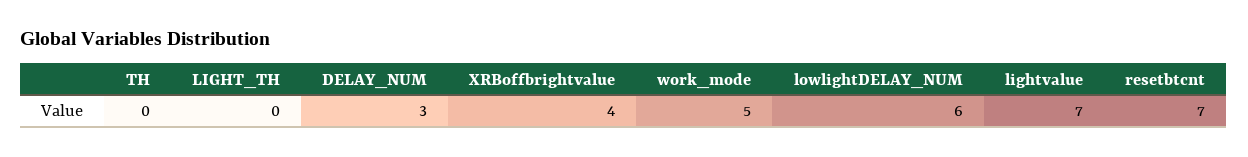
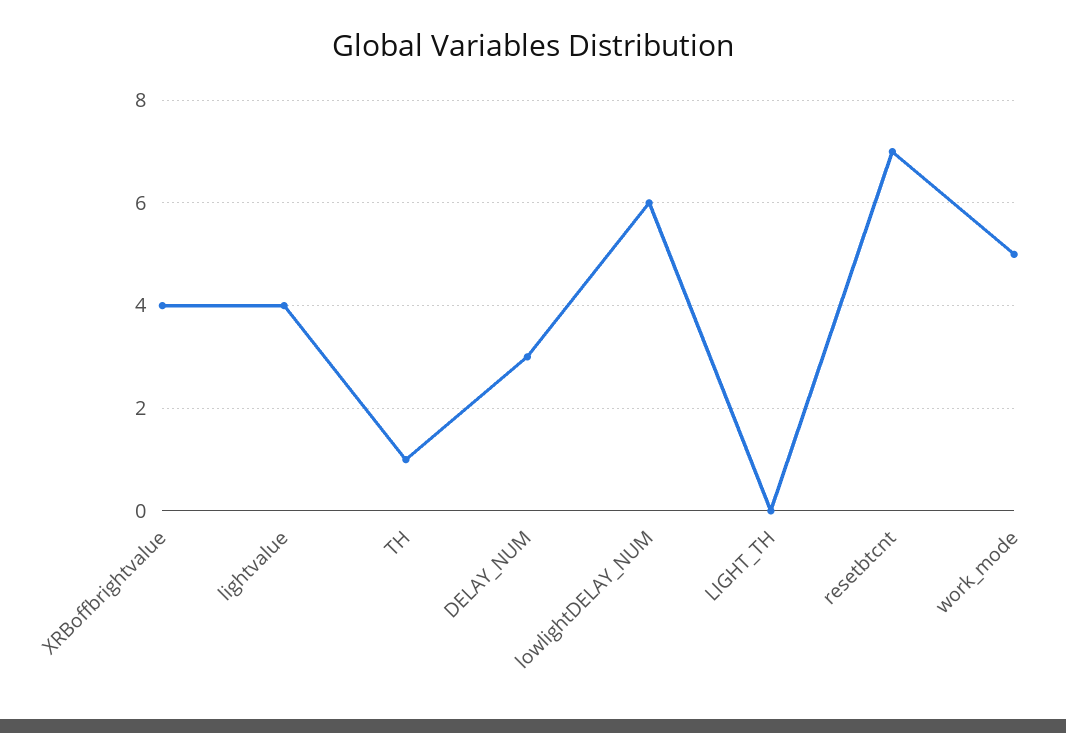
  {
-   "TH": 0,
+   "TH": 1,
    "LIGHT_TH": 0,
    "DELAY_NUM": 3,
    "XRBoffbrightvalue": 4,
    "work_mode": 5,
    "lowlightDELAY_NUM": 6,
-   "lightvalue": 7,
+   "lightvalue": 4,
    "resetbtcnt": 7
  }

